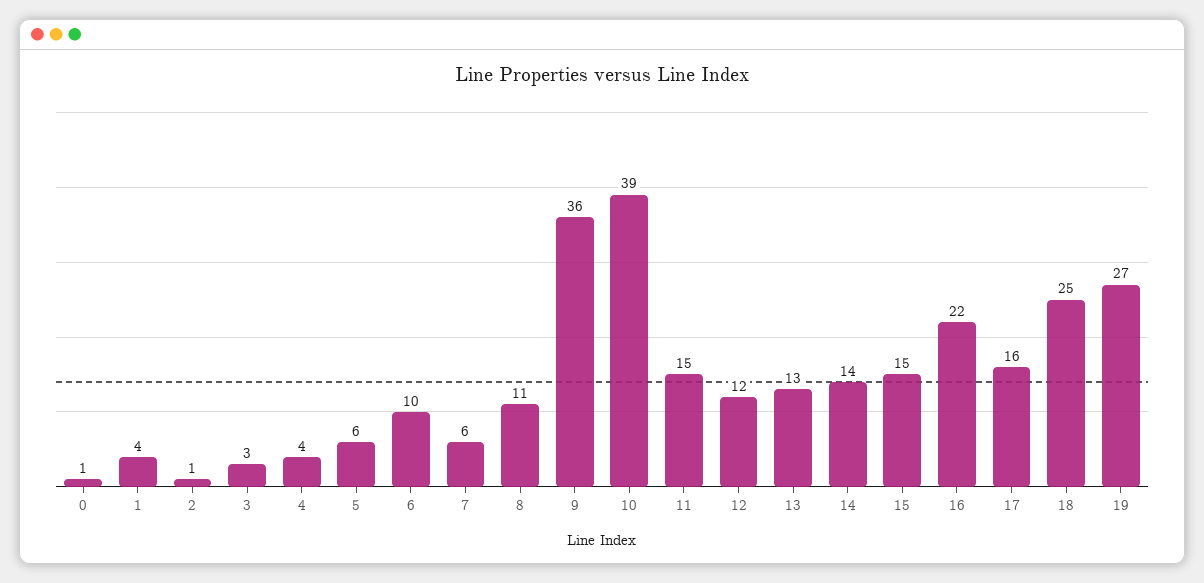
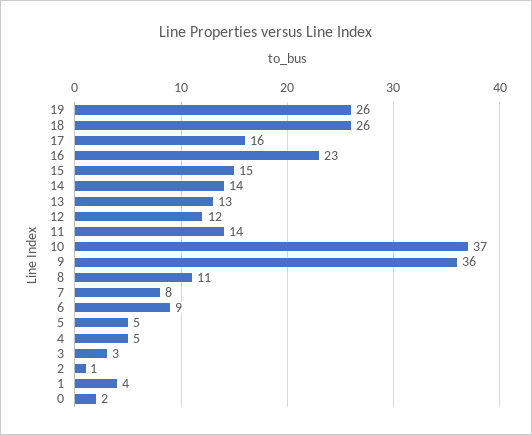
  {
-   "0": 1,
+   "0": 2,
    "1": 4,
    "2": 1,
    "3": 3,
-   "4": 4,
+   "4": 5,
-   "5": 6,
+   "5": 5,
-   "6": 10,
+   "6": 9,
-   "7": 6,
+   "7": 8,
    "8": 11,
    "9": 36,
-   "10": 39,
+   "10": 37,
-   "11": 15,
+   "11": 14,
    "12": 12,
    "13": 13,
    "14": 14,
    "15": 15,
-   "16": 22,
+   "16": 23,
    "17": 16,
-   "18": 25,
+   "18": 26,
-   "19": 27
+   "19": 26
  }

